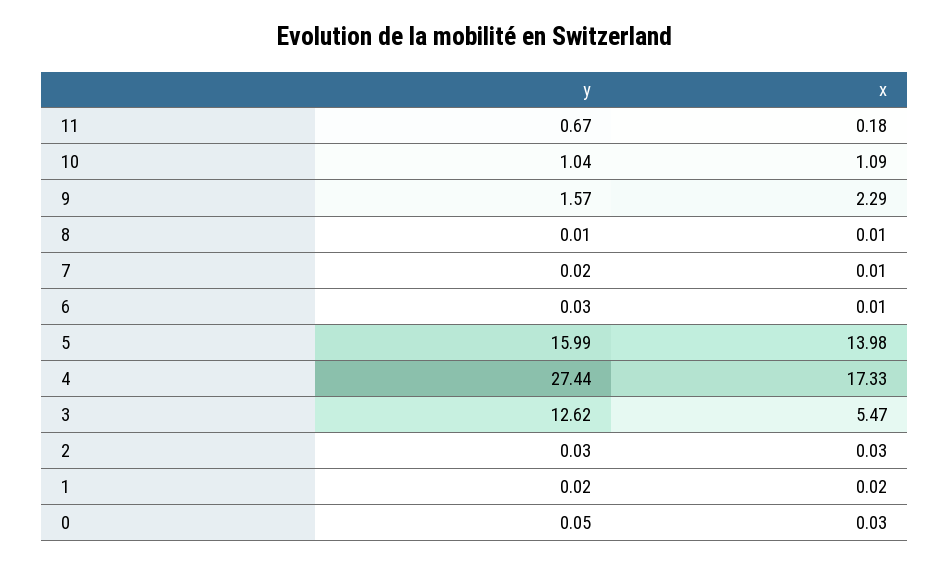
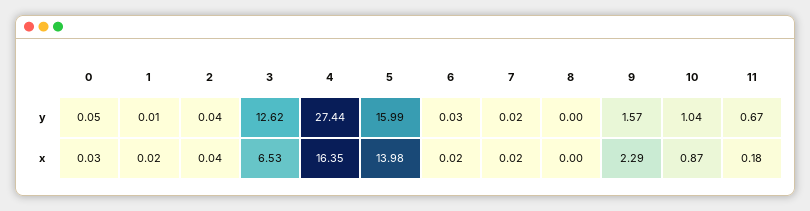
  {
    "y": {
      "11": 0.67,
      "10": 1.04,
      "9": 1.57,
-     "8": 0.01,
+     "8": 0,
      "7": 0.02,
      "6": 0.03,
      "5": 15.99,
      "4": 27.44,
      "3": 12.62,
-     "2": 0.03,
+     "2": 0.04,
-     "1": 0.02,
+     "1": 0.01,
      "0": 0.05
    },
    "x": {
      "11": 0.18,
-     "10": 1.09,
+     "10": 0.87,
      "9": 2.29,
-     "8": 0.01,
+     "8": 0,
-     "7": 0.01,
+     "7": 0.02,
-     "6": 0.01,
+     "6": 0.02,
      "5": 13.98,
-     "4": 17.33,
+     "4": 16.35,
-     "3": 5.47,
+     "3": 6.53,
-     "2": 0.03,
+     "2": 0.04,
      "1": 0.02,
      "0": 0.03
    }
  }

